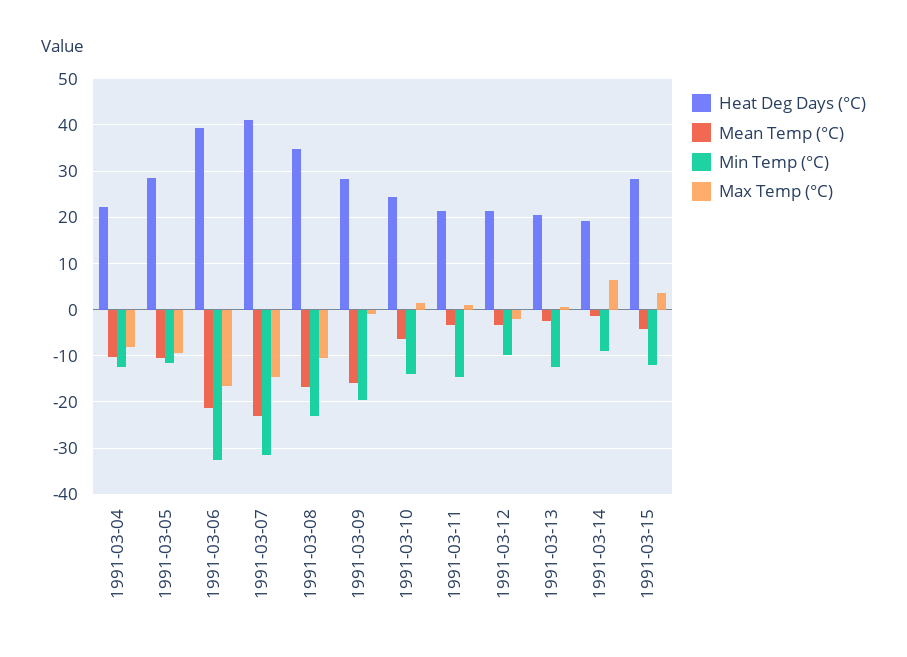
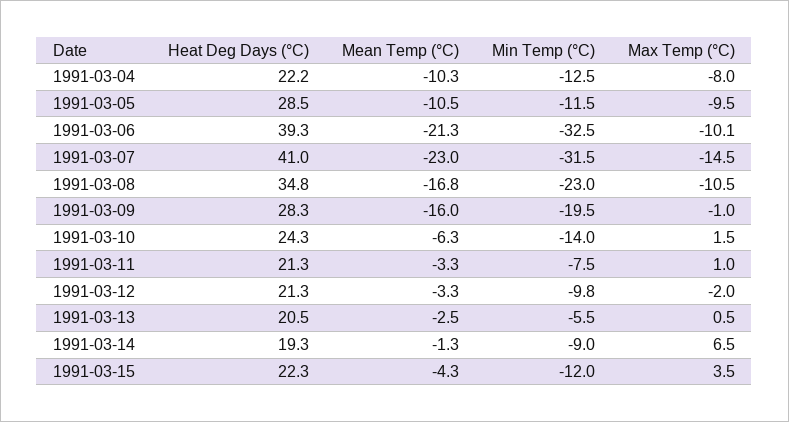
  {
    "Heat Deg Days (°C)": {
      "1991-03-04": 22.2,
      "1991-03-05": 28.5,
      "1991-03-06": 39.3,
      "1991-03-07": 41,
      "1991-03-08": 34.8,
      "1991-03-09": 28.3,
      "1991-03-10": 24.3,
      "1991-03-11": 21.3,
      "1991-03-12": 21.3,
      "1991-03-13": 20.5,
      "1991-03-14": 19.3,
-     "1991-03-15": 28
+     "1991-03-15": 22.3
    },
    "Mean Temp (°C)": {
      "1991-03-04": -10.3,
      "1991-03-05": -10.5,
      "1991-03-06": -21.3,
      "1991-03-07": -23,
      "1991-03-08": -16.8,
      "1991-03-09": -16,
      "1991-03-10": -6.3,
      "1991-03-11": -3.3,
      "1991-03-12": -3.3,
      "1991-03-13": -2.5,
      "1991-03-14": -1.3,
      "1991-03-15": -4.3
    },
    "Min Temp (°C)": {
      "1991-03-04": -12.5,
      "1991-03-05": -11.5,
      "1991-03-06": -32.5,
      "1991-03-07": -31.5,
      "1991-03-08": -23,
      "1991-03-09": -19.5,
      "1991-03-10": -14,
-     "1991-03-11": -14,
+     "1991-03-11": -7.5,
      "1991-03-12": -9.8,
-     "1991-03-13": -12,
+     "1991-03-13": -5.5,
      "1991-03-14": -9,
      "1991-03-15": -12
    },
    "Max Temp (°C)": {
      "1991-03-04": -8,
      "1991-03-05": -9.5,
-     "1991-03-06": -16,
+     "1991-03-06": -10.1,
      "1991-03-07": -14.5,
      "1991-03-08": -10.5,
      "1991-03-09": -1,
      "1991-03-10": 1.5,
      "1991-03-11": 1,
      "1991-03-12": -2,
      "1991-03-13": 0.5,
      "1991-03-14": 6.5,
      "1991-03-15": 3.5
    }
  }

